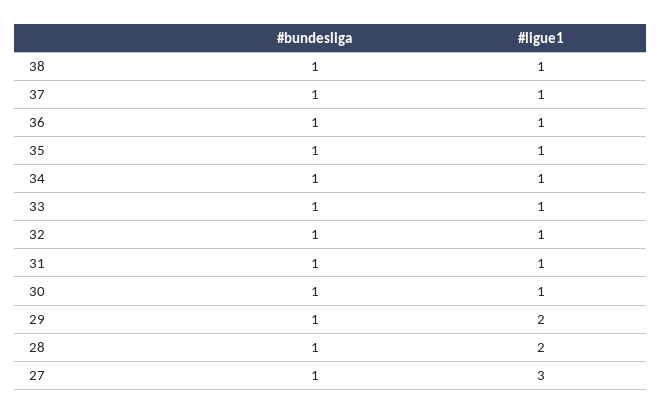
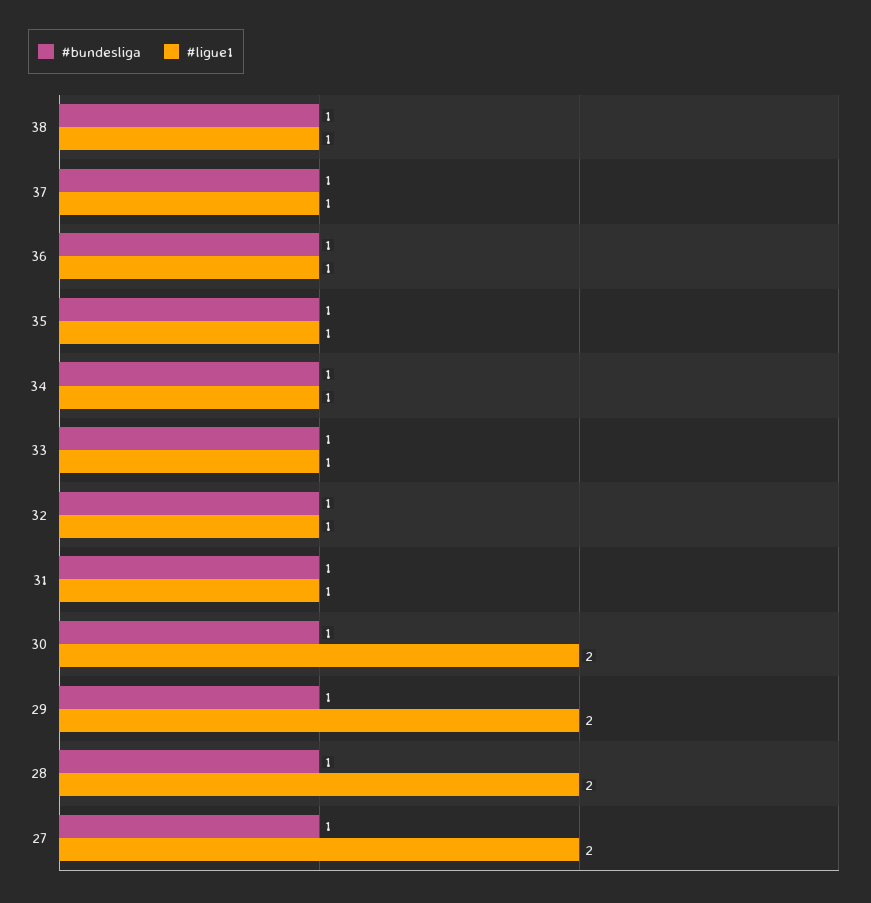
  {
    "#bundesliga": {
      "38": 1,
      "37": 1,
      "36": 1,
      "35": 1,
      "34": 1,
      "33": 1,
      "32": 1,
      "31": 1,
      "30": 1,
      "29": 1,
      "28": 1,
      "27": 1
    },
    "#ligue1": {
      "38": 1,
      "37": 1,
      "36": 1,
      "35": 1,
      "34": 1,
      "33": 1,
      "32": 1,
      "31": 1,
-     "30": 1,
+     "30": 2,
      "29": 2,
      "28": 2,
-     "27": 3
+     "27": 2
    }
  }

